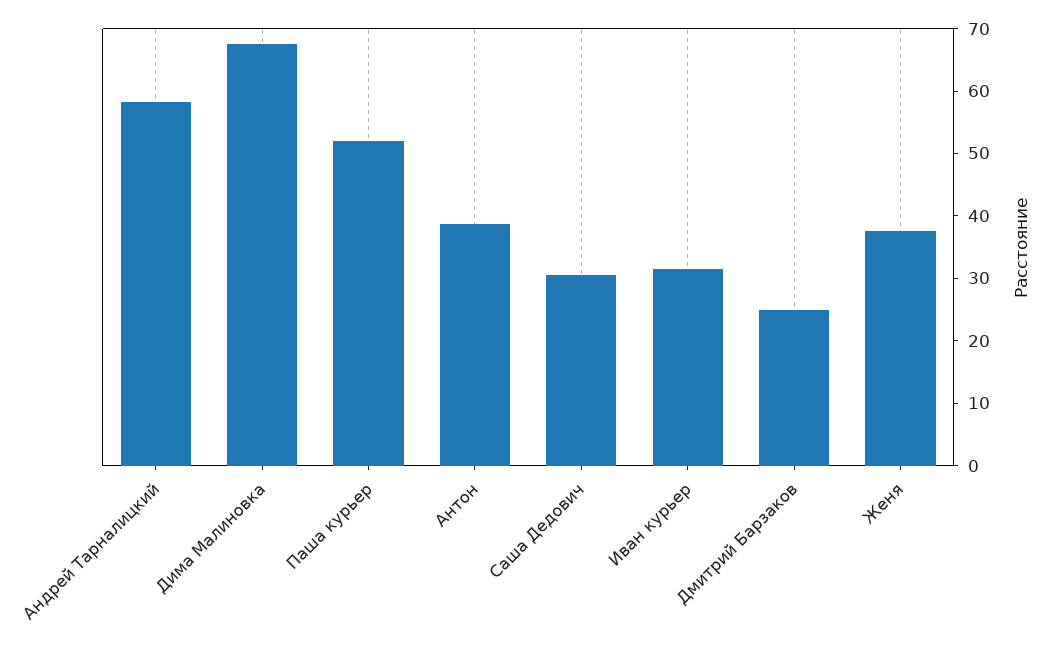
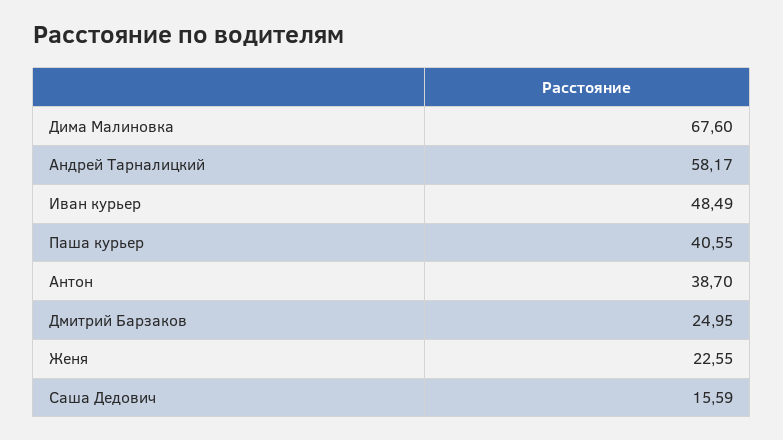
  {
    "Андрей Тарналицкий": 58.17,
    "Дима Малиновка": 67.6,
-   "Паша курьер": 52,
+   "Паша курьер": 40.55,
    "Антон": 38.7,
-   "Саша Дедович": 30,
+   "Саша Дедович": 15.59,
-   "Иван курьер": 32,
+   "Иван курьер": 48.49,
    "Дмитрий Барзаков": 24.95,
-   "Женя": 38
+   "Женя": 22.55
  }

